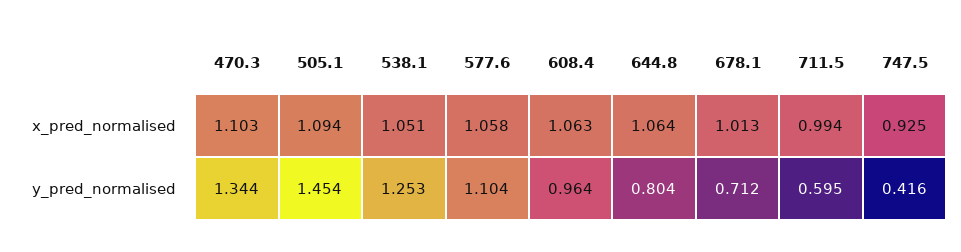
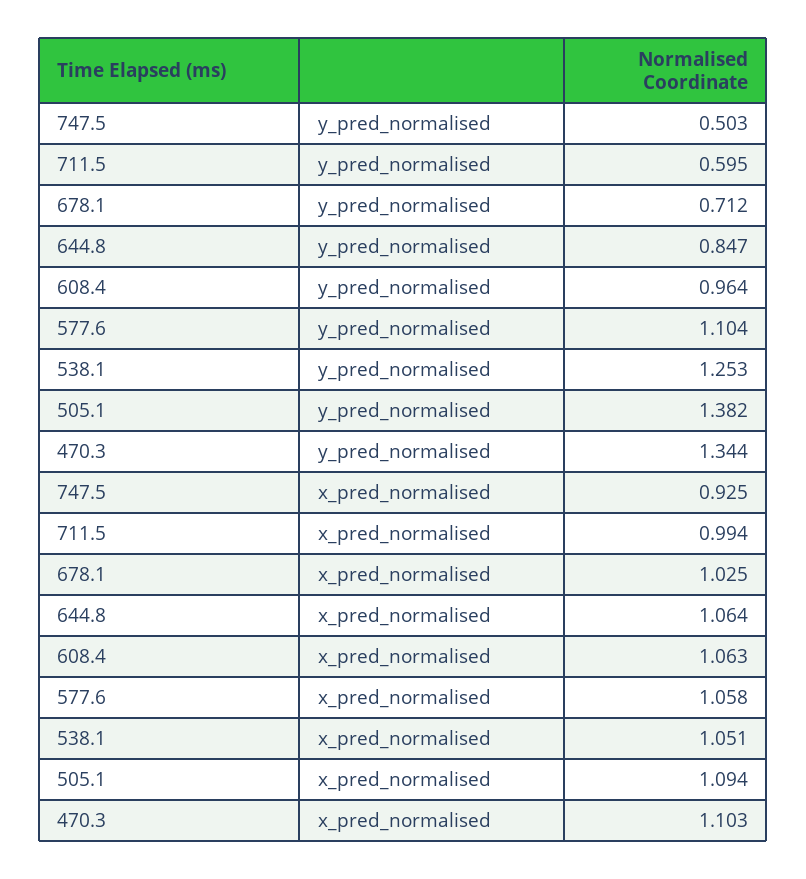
  {
    "470.3": {
      "x_pred_normalised": 1.103,
      "y_pred_normalised": 1.344
    },
    "505.1": {
      "x_pred_normalised": 1.094,
-     "y_pred_normalised": 1.454
+     "y_pred_normalised": 1.382
    },
    "538.1": {
      "x_pred_normalised": 1.051,
      "y_pred_normalised": 1.253
    },
    "577.6": {
      "x_pred_normalised": 1.058,
      "y_pred_normalised": 1.104
    },
    "608.4": {
      "x_pred_normalised": 1.063,
      "y_pred_normalised": 0.964
    },
    "644.8": {
      "x_pred_normalised": 1.064,
-     "y_pred_normalised": 0.804
+     "y_pred_normalised": 0.847
    },
    "678.1": {
-     "x_pred_normalised": 1.013,
+     "x_pred_normalised": 1.025,
      "y_pred_normalised": 0.712
    },
    "711.5": {
      "x_pred_normalised": 0.994,
      "y_pred_normalised": 0.595
    },
    "747.5": {
      "x_pred_normalised": 0.925,
-     "y_pred_normalised": 0.416
+     "y_pred_normalised": 0.503
    }
  }

